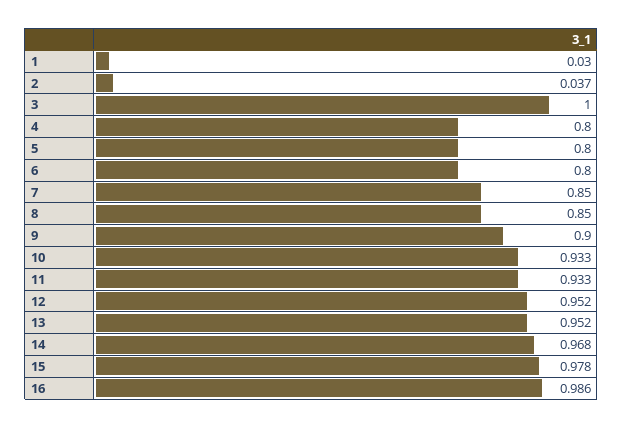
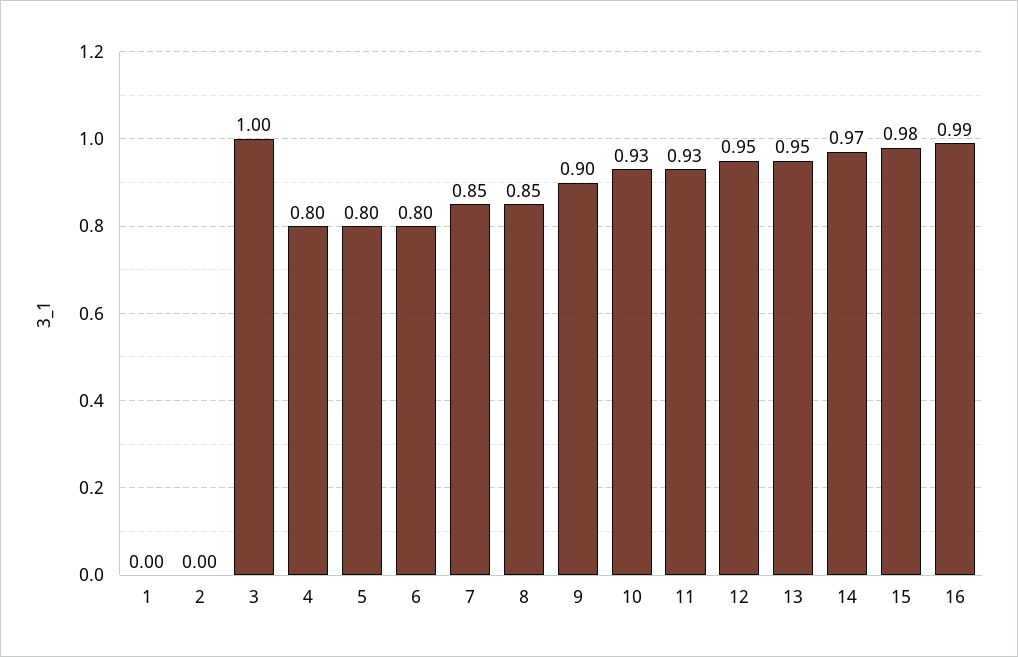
  {
-   "1": 0.03,
+   "1": 0,
-   "2": 0.037,
+   "2": 0,
    "3": 1,
    "4": 0.8,
    "5": 0.8,
    "6": 0.8,
    "7": 0.85,
    "8": 0.85,
    "9": 0.9,
    "10": 0.933,
    "11": 0.933,
    "12": 0.952,
    "13": 0.952,
    "14": 0.968,
    "15": 0.978,
    "16": 0.986
  }

